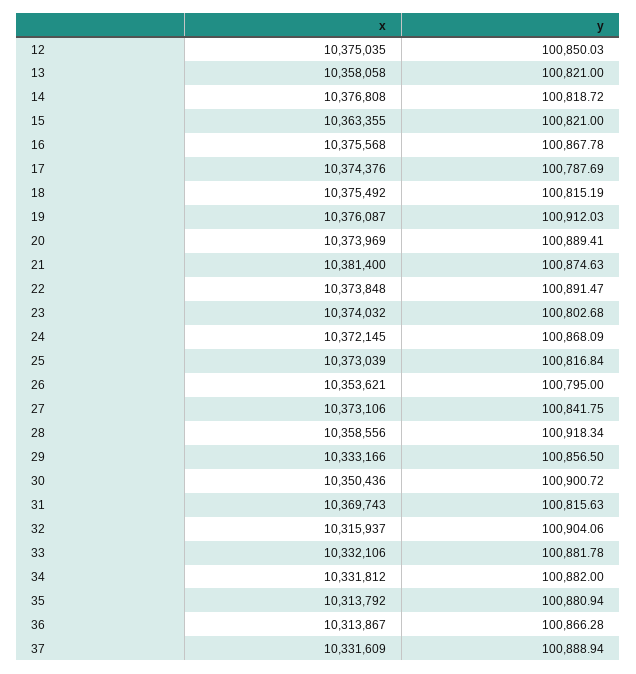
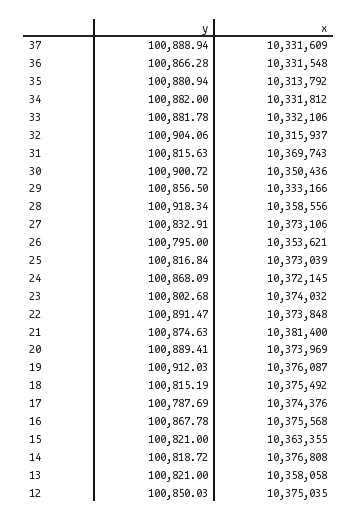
  {
    "x": {
      "12": 10375035,
      "13": 10358058,
      "14": 10376808,
      "15": 10363355,
      "16": 10375568,
      "17": 10374376,
      "18": 10375492,
      "19": 10376087,
      "20": 10373969,
      "21": 10381400,
      "22": 10373848,
      "23": 10374032,
      "24": 10372145,
      "25": 10373039,
      "26": 10353621,
      "27": 10373106,
      "28": 10358556,
      "29": 10333166,
      "30": 10350436,
      "31": 10369743,
      "32": 10315937,
      "33": 10332106,
      "34": 10331812,
      "35": 10313792,
-     "36": 10313867,
+     "36": 10331548,
      "37": 10331609
    },
    "y": {
      "12": 100850.03,
      "13": 100821,
      "14": 100818.72,
      "15": 100821,
      "16": 100867.78,
      "17": 100787.69,
      "18": 100815.19,
      "19": 100912.03,
      "20": 100889.41,
      "21": 100874.63,
      "22": 100891.47,
      "23": 100802.68,
      "24": 100868.09,
      "25": 100816.84,
      "26": 100795,
-     "27": 100841.75,
+     "27": 100832.91,
      "28": 100918.34,
      "29": 100856.5,
      "30": 100900.72,
      "31": 100815.63,
      "32": 100904.06,
      "33": 100881.78,
      "34": 100882,
      "35": 100880.94,
      "36": 100866.28,
      "37": 100888.94
    }
  }

